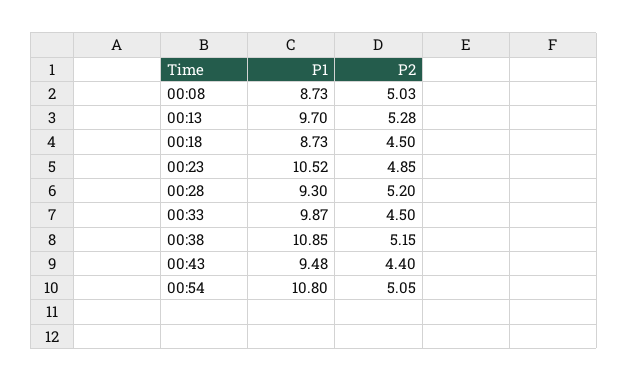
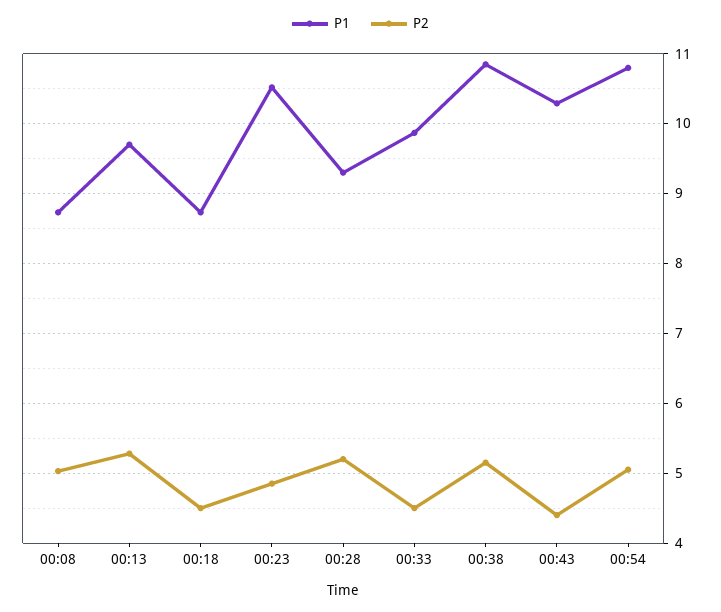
  {
    "P1": {
      "00:08": 8.73,
      "00:13": 9.7,
      "00:18": 8.73,
      "00:23": 10.52,
      "00:28": 9.3,
      "00:33": 9.87,
      "00:38": 10.85,
-     "00:43": 9.48,
+     "00:43": 10.3,
      "00:54": 10.8
    },
    "P2": {
      "00:08": 5.03,
      "00:13": 5.28,
      "00:18": 4.5,
      "00:23": 4.85,
      "00:28": 5.2,
      "00:33": 4.5,
      "00:38": 5.15,
      "00:43": 4.4,
      "00:54": 5.05
    }
  }

